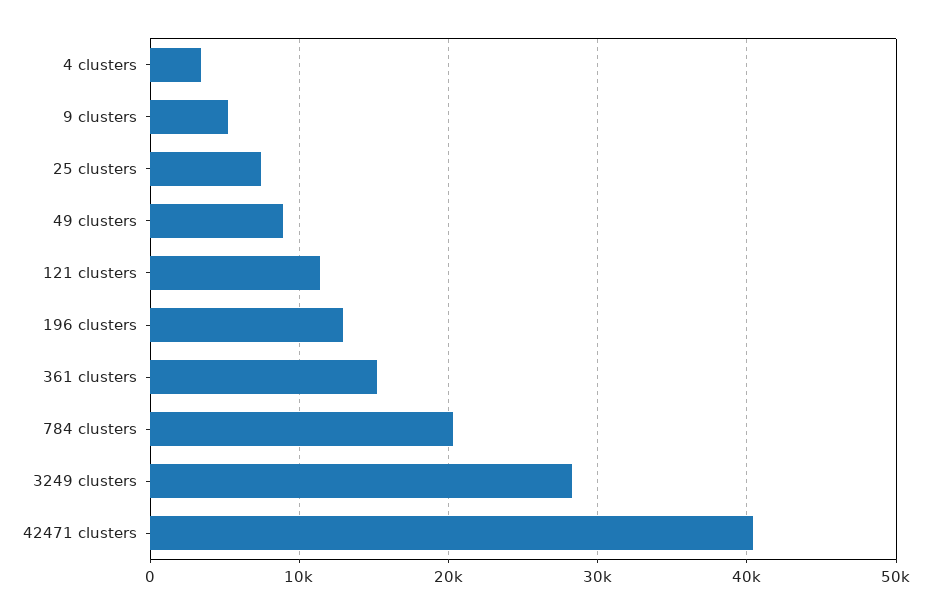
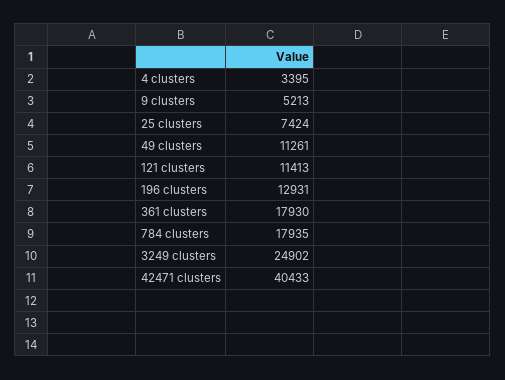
  {
    "4 clusters": 3395,
    "9 clusters": 5213,
    "25 clusters": 7424,
-   "49 clusters": 9000,
+   "49 clusters": 11261,
    "121 clusters": 11413,
    "196 clusters": 12931,
-   "361 clusters": 15000,
+   "361 clusters": 17930,
-   "784 clusters": 20000,
+   "784 clusters": 17935,
-   "3249 clusters": 28000,
+   "3249 clusters": 24902,
    "42471 clusters": 40433
  }

